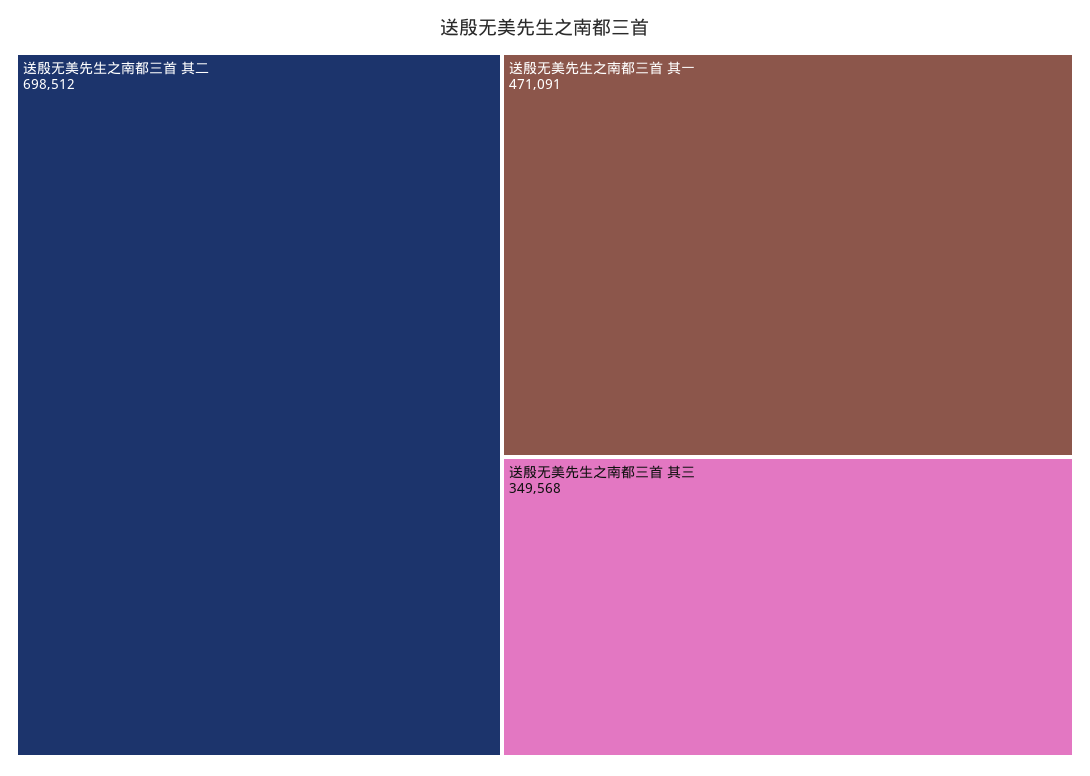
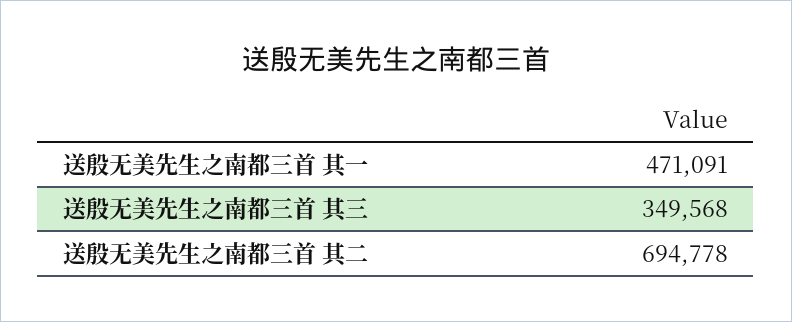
  {
-   "送殷无美先生之南都三首 其二": 698512,
+   "送殷无美先生之南都三首 其二": 694778,
    "送殷无美先生之南都三首 其一": 471091,
    "送殷无美先生之南都三首 其三": 349568
  }

